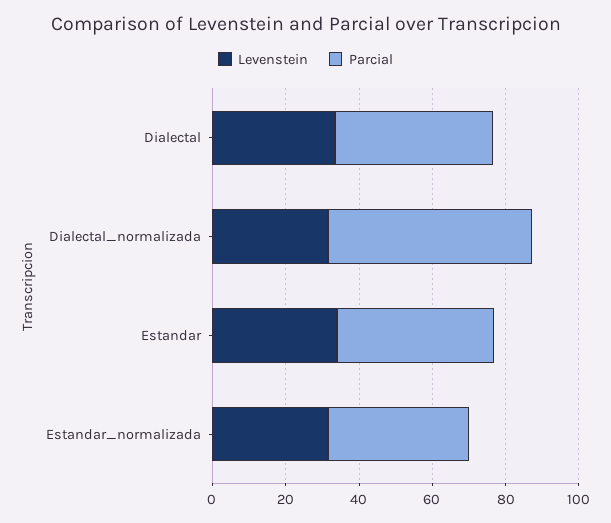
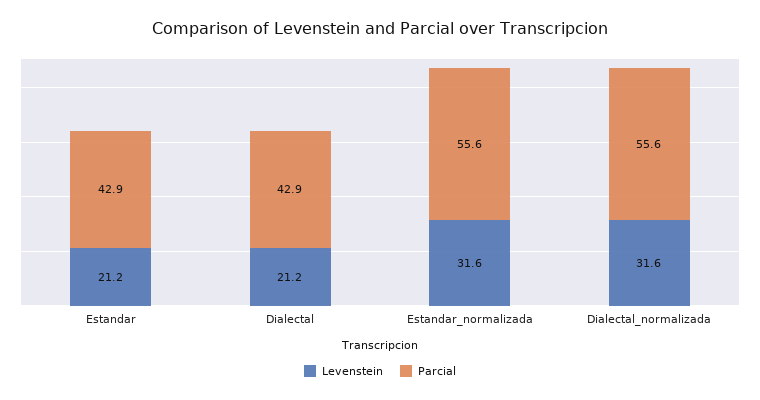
  {
    "Levenstein": {
-     "Dialectal": 35,
+     "Dialectal": 21.2,
      "Dialectal_normalizada": 31.6,
-     "Estandar": 35,
+     "Estandar": 21.2,
      "Estandar_normalizada": 31.6
    },
    "Parcial": {
      "Dialectal": 42.9,
      "Dialectal_normalizada": 55.6,
      "Estandar": 42.9,
-     "Estandar_normalizada": 40
+     "Estandar_normalizada": 55.6
    }
  }

